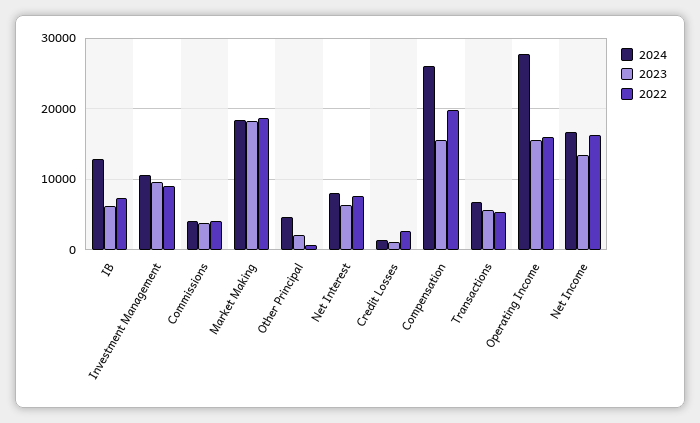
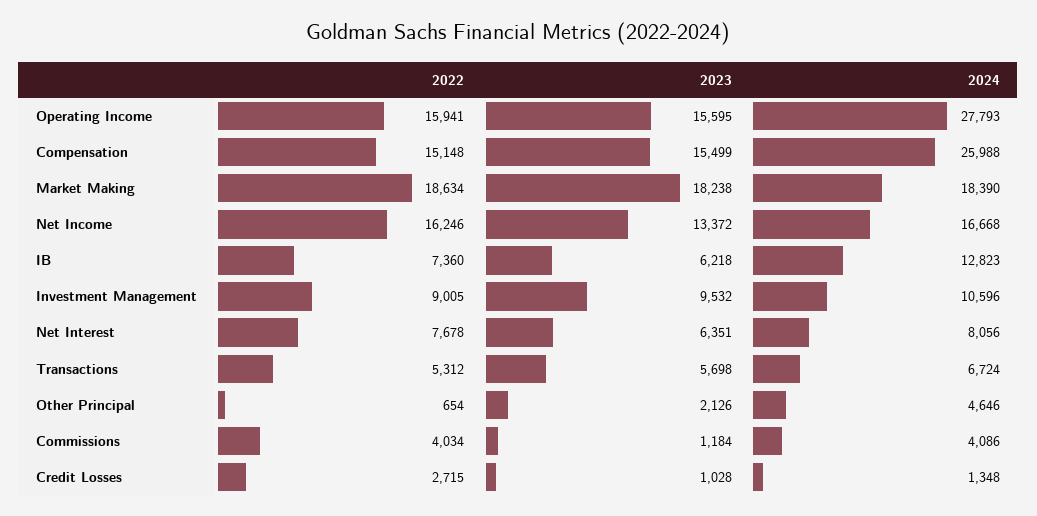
  {
    "2024": {
      "IB": 12823,
      "Investment Management": 10596,
      "Commissions": 4086,
      "Market Making": 18390,
      "Other Principal": 4646,
      "Net Interest": 8056,
      "Credit Losses": 1348,
      "Compensation": 25988,
      "Transactions": 6724,
      "Operating Income": 27793,
      "Net Income": 16668
    },
    "2023": {
      "IB": 6218,
      "Investment Management": 9532,
-     "Commissions": 4000,
+     "Commissions": 1184,
      "Market Making": 18238,
      "Other Principal": 2126,
      "Net Interest": 6351,
      "Credit Losses": 1028,
      "Compensation": 15499,
      "Transactions": 5698,
      "Operating Income": 15595,
      "Net Income": 13372
    },
    "2022": {
      "IB": 7360,
      "Investment Management": 9005,
      "Commissions": 4034,
      "Market Making": 18634,
      "Other Principal": 654,
      "Net Interest": 7678,
      "Credit Losses": 2715,
-     "Compensation": 20000,
+     "Compensation": 15148,
      "Transactions": 5312,
      "Operating Income": 15941,
      "Net Income": 16246
    }
  }

